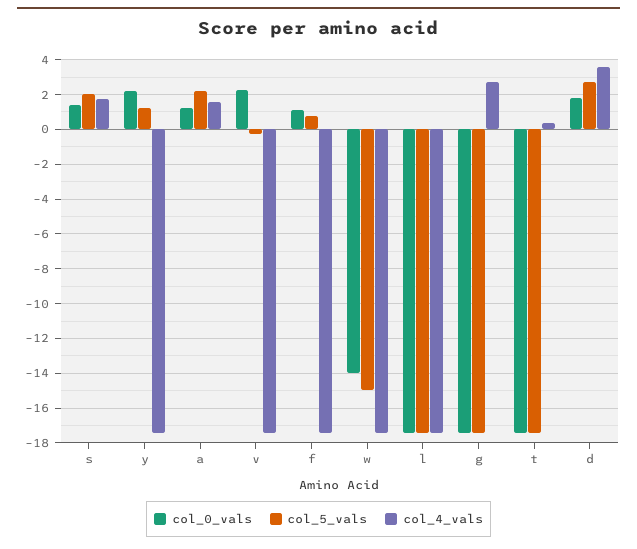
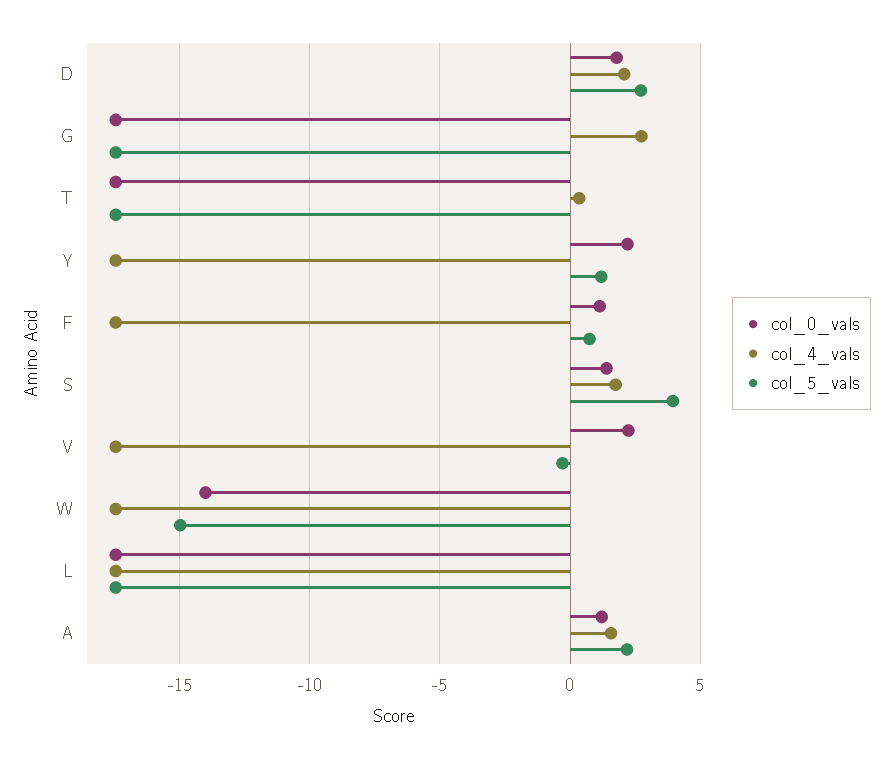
  {
    "col_0_vals": {
      "s": 1.5,
      "y": 2,
      "a": 1,
      "v": 2,
      "f": 1,
      "w": -14,
      "l": -17.5,
      "g": -17.5,
      "t": -17.5,
      "d": 2
    },
    "col_5_vals": {
-     "s": 2,
+     "s": 4,
      "y": 1,
      "a": 2,
      "v": -0.5,
      "f": 1,
      "w": -15,
      "l": -17.5,
      "g": -17.5,
      "t": -17.5,
      "d": 2.5
    },
    "col_4_vals": {
      "s": 2,
      "y": -17.5,
      "a": 1.5,
      "v": -17.5,
      "f": -17.5,
      "w": -17.5,
      "l": -17.5,
      "g": 2.5,
      "t": 0.5,
-     "d": 3.5
+     "d": 2
    }
  }

